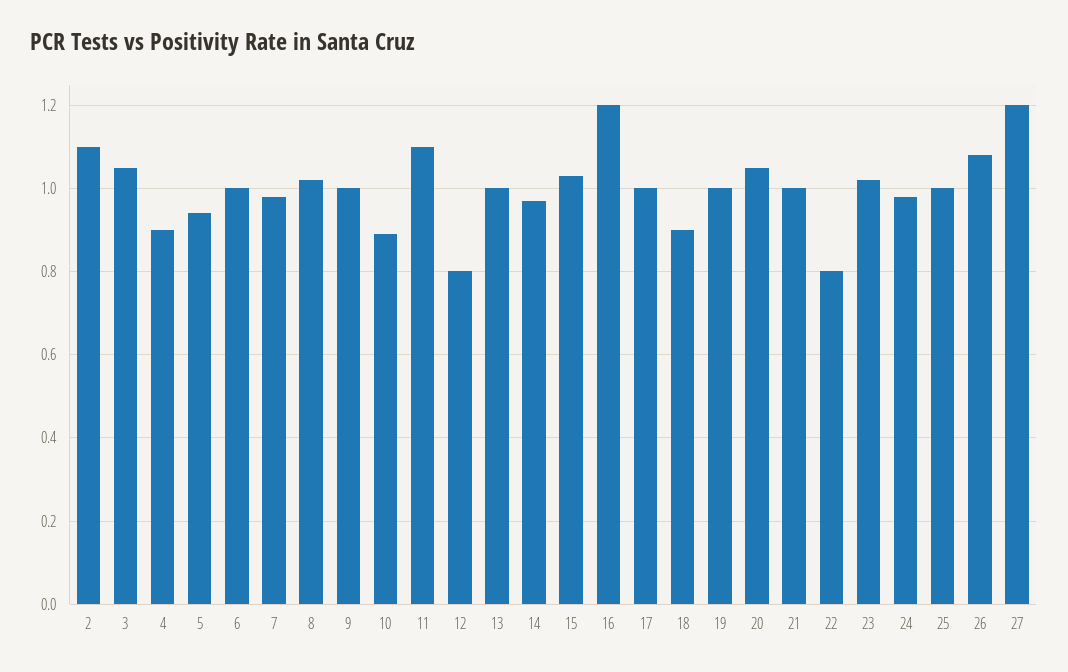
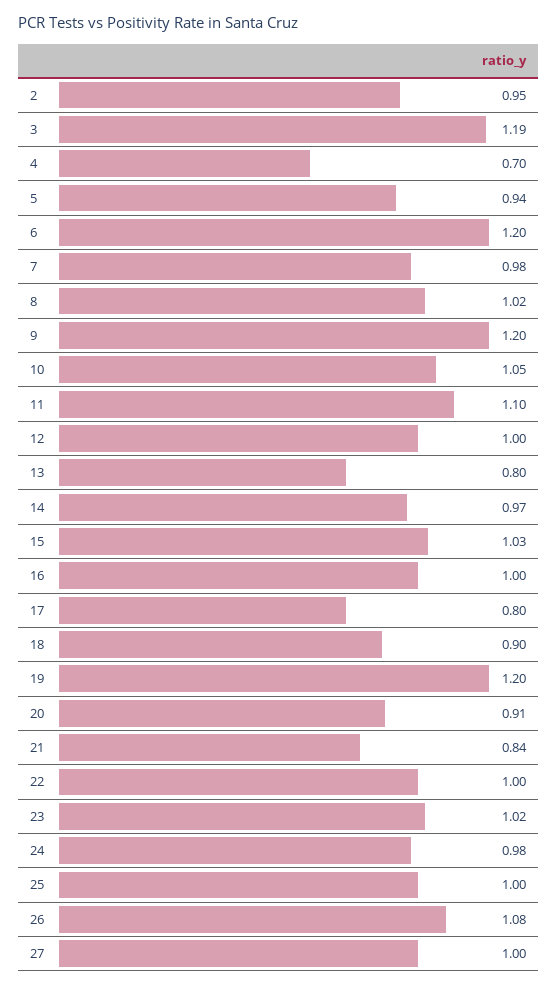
  {
-   "2": 1.1,
+   "2": 0.95,
-   "3": 1.05,
+   "3": 1.19,
-   "4": 0.9,
+   "4": 0.7,
    "5": 0.94,
-   "6": 1,
+   "6": 1.2,
    "7": 0.98,
    "8": 1.02,
-   "9": 1,
+   "9": 1.2,
-   "10": 0.9,
+   "10": 1.05,
    "11": 1.1,
-   "12": 0.8,
+   "12": 1,
-   "13": 1,
+   "13": 0.8,
    "14": 0.97,
    "15": 1.03,
-   "16": 1.2,
+   "16": 1,
-   "17": 1,
+   "17": 0.8,
    "18": 0.9,
-   "19": 1,
+   "19": 1.2,
-   "20": 1.05,
+   "20": 0.91,
-   "21": 1,
+   "21": 0.84,
-   "22": 0.8,
+   "22": 1,
    "23": 1.02,
    "24": 0.98,
    "25": 1,
    "26": 1.08,
-   "27": 1.2
+   "27": 1
  }

